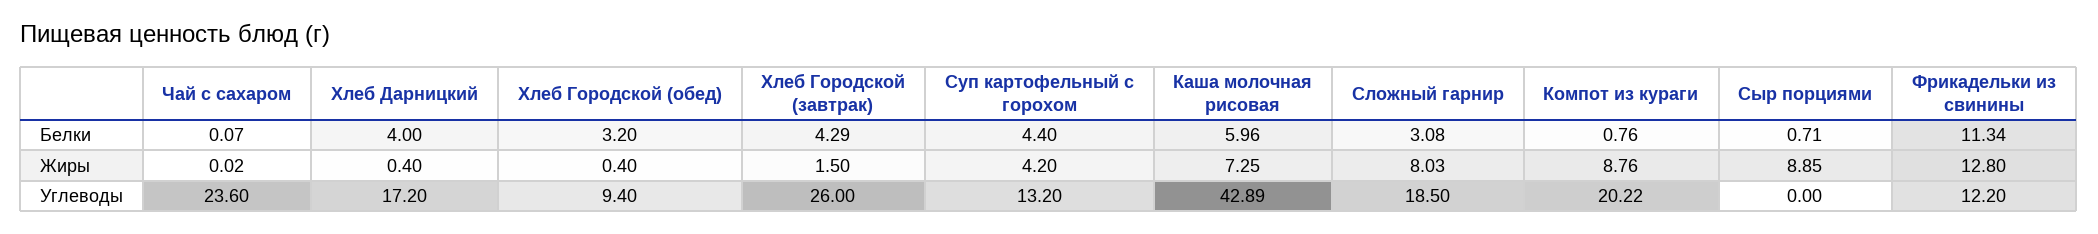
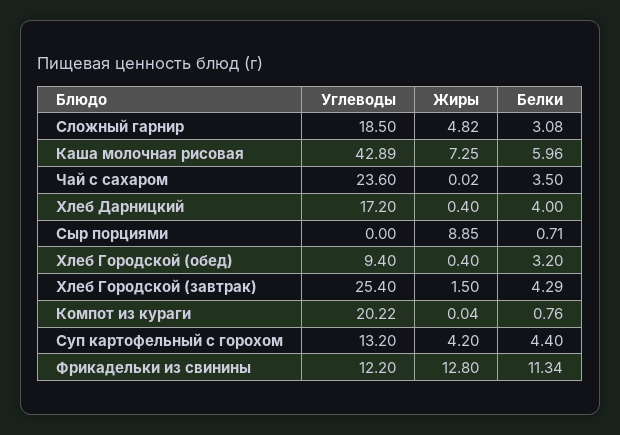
  {
    "Чай с сахаром": {
-     "Белки": 0.07,
+     "Белки": 3.5,
      "Жиры": 0.02,
      "Углеводы": 23.6
    },
    "Хлеб Дарницкий": {
      "Белки": 4,
      "Жиры": 0.4,
      "Углеводы": 17.2
    },
    "Хлеб Городской (обед)": {
      "Белки": 3.2,
      "Жиры": 0.4,
      "Углеводы": 9.4
    },
    "Хлеб Городской (завтрак)": {
      "Белки": 4.29,
      "Жиры": 1.5,
-     "Углеводы": 26
+     "Углеводы": 25.4
    },
    "Суп картофельный с горохом": {
      "Белки": 4.4,
      "Жиры": 4.2,
      "Углеводы": 13.2
    },
    "Каша молочная рисовая": {
      "Белки": 5.96,
      "Жиры": 7.25,
      "Углеводы": 42.89
    },
    "Сложный гарнир": {
      "Белки": 3.08,
-     "Жиры": 8.03,
+     "Жиры": 4.82,
      "Углеводы": 18.5
    },
    "Компот из кураги": {
      "Белки": 0.76,
-     "Жиры": 8.76,
+     "Жиры": 0.04,
      "Углеводы": 20.22
    },
    "Сыр порциями": {
      "Белки": 0.71,
      "Жиры": 8.85,
      "Углеводы": 0
    },
    "Фрикадельки из свинины": {
      "Белки": 11.34,
      "Жиры": 12.8,
      "Углеводы": 12.2
    }
  }

